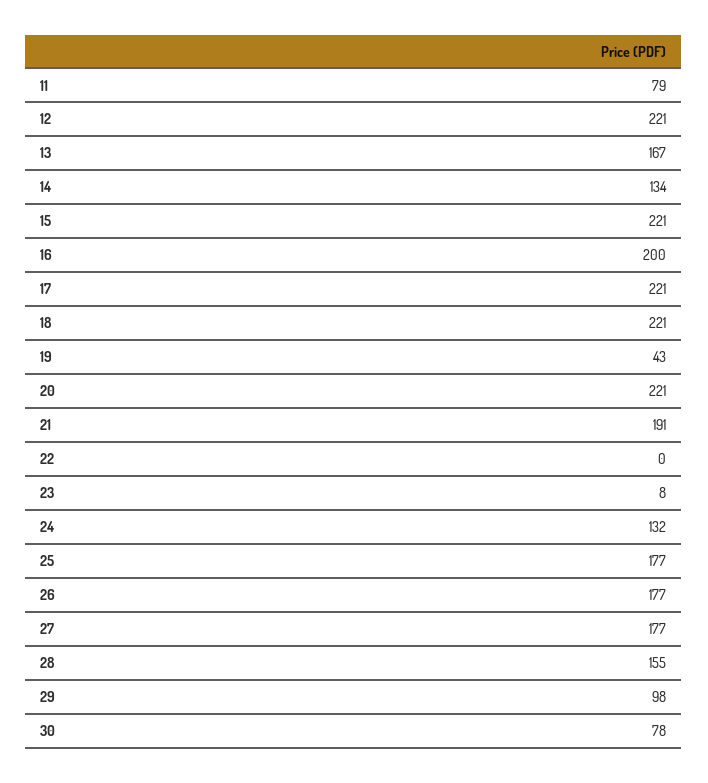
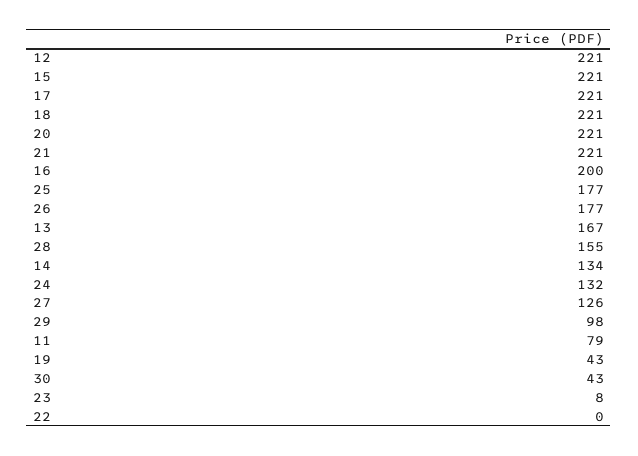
  {
    "11": 79,
    "12": 221,
    "13": 167,
    "14": 134,
    "15": 221,
    "16": 200,
    "17": 221,
    "18": 221,
    "19": 43,
    "20": 221,
-   "21": 191,
+   "21": 221,
    "22": 0,
    "23": 8,
    "24": 132,
    "25": 177,
    "26": 177,
-   "27": 177,
+   "27": 126,
    "28": 155,
    "29": 98,
-   "30": 78
+   "30": 43
  }

